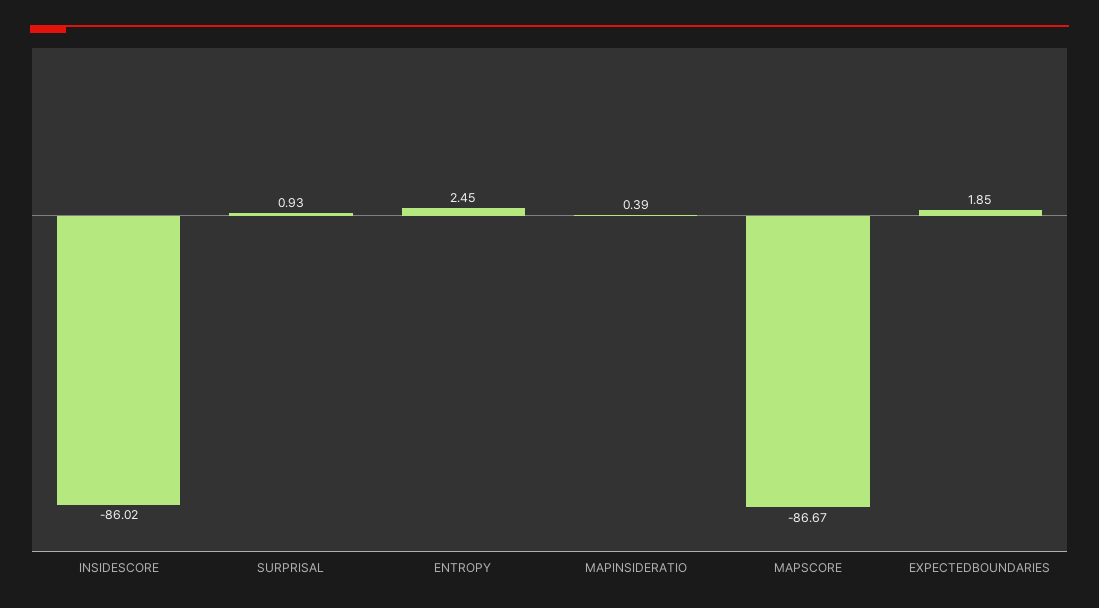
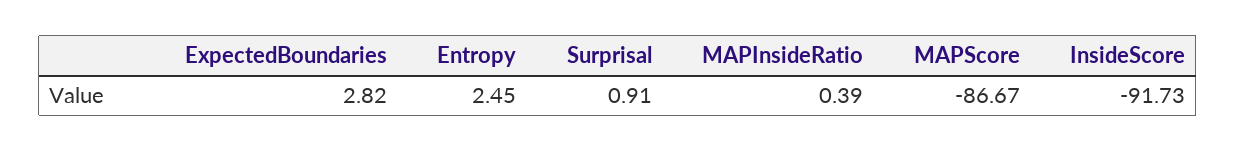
  {
-   "INSIDESCORE": -86.02,
+   "INSIDESCORE": -91.73,
-   "SURPRISAL": 0.93,
+   "SURPRISAL": 0.91,
    "ENTROPY": 2.45,
    "MAPINSIDERATIO": 0.39,
    "MAPSCORE": -86.67,
-   "EXPECTEDBOUNDARIES": 1.85
+   "EXPECTEDBOUNDARIES": 2.82
  }

